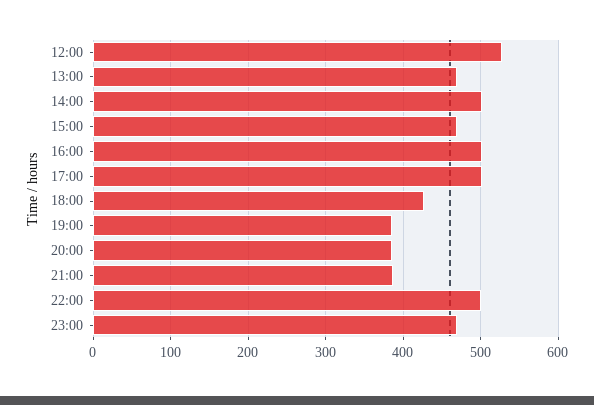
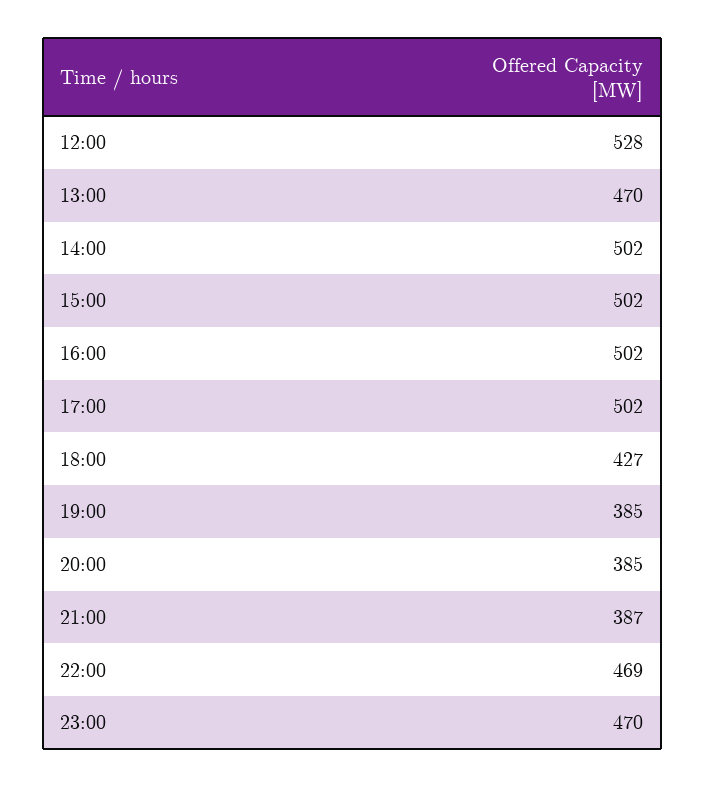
  {
    "12:00": 528,
    "13:00": 470,
    "14:00": 502,
-   "15:00": 470,
+   "15:00": 502,
    "16:00": 502,
    "17:00": 502,
    "18:00": 427,
    "19:00": 385,
    "20:00": 385,
    "21:00": 387,
-   "22:00": 500,
+   "22:00": 469,
    "23:00": 470
  }

